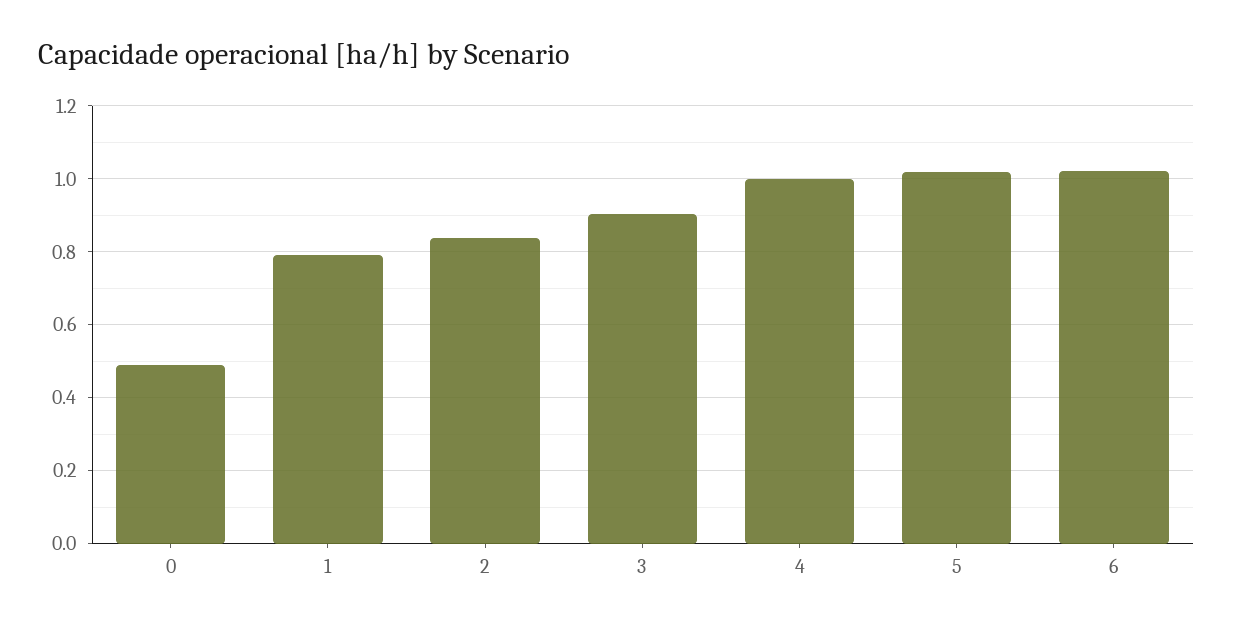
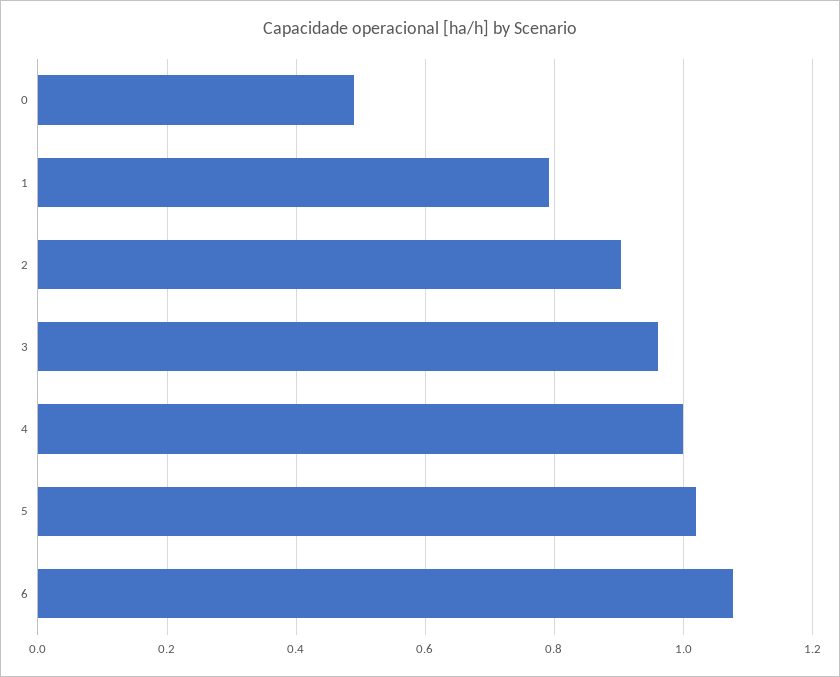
  {
    "0": 0.5,
    "1": 0.8,
-   "2": 0.84,
+   "2": 0.9,
-   "3": 0.9,
+   "3": 0.96,
    "4": 1,
    "5": 1.02,
-   "6": 1.02
+   "6": 1.08
  }

